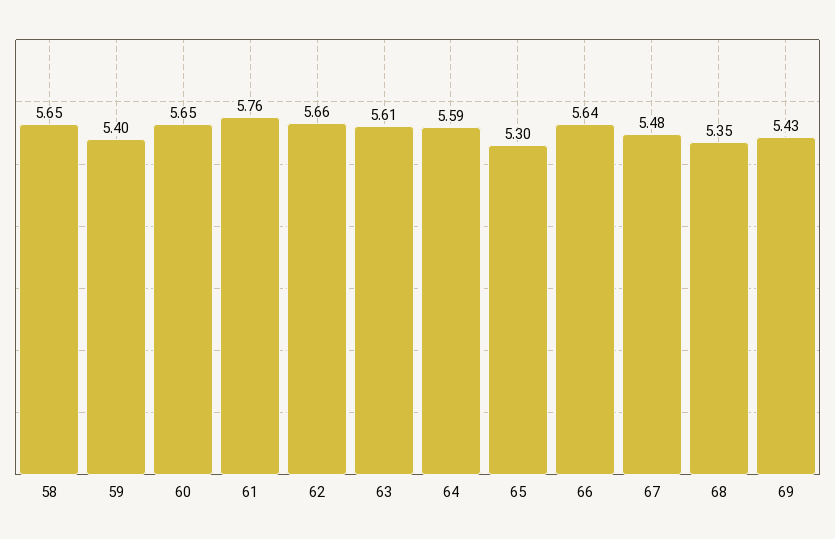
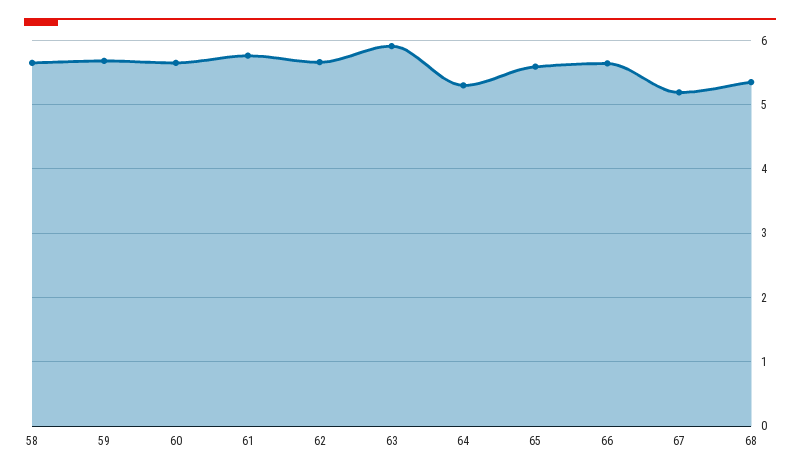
  {
    "58": 5.65,
-   "59": 5.4,
+   "59": 5.7,
    "60": 5.65,
    "61": 5.76,
    "62": 5.66,
-   "63": 5.61,
+   "63": 5.9,
-   "64": 5.59,
+   "64": 5.3,
-   "65": 5.3,
+   "65": 5.6,
    "66": 5.64,
-   "67": 5.48,
+   "67": 5.2,
-   "68": 5.35,
+   "68": 5.35
-   "69": 5.43
  }

